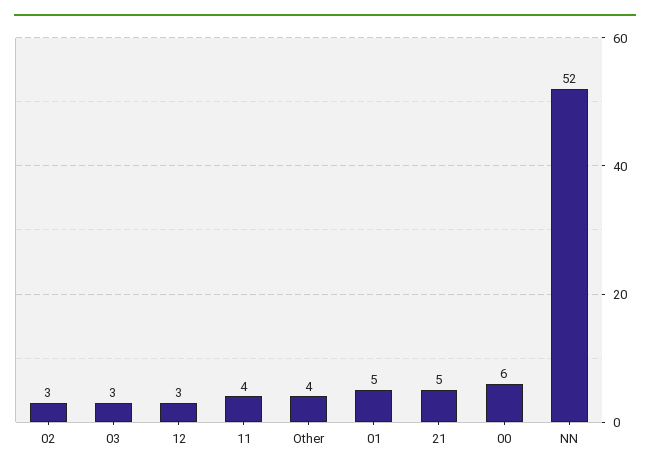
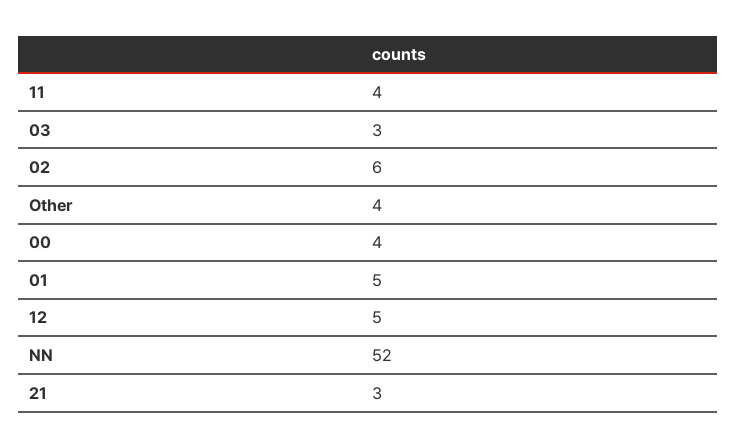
  {
-   "02": 3,
+   "02": 6,
    "03": 3,
-   "12": 3,
+   "12": 5,
    "11": 4,
    "Other": 4,
    "01": 5,
-   "21": 5,
+   "21": 3,
-   "00": 6,
+   "00": 4,
    "NN": 52
  }

